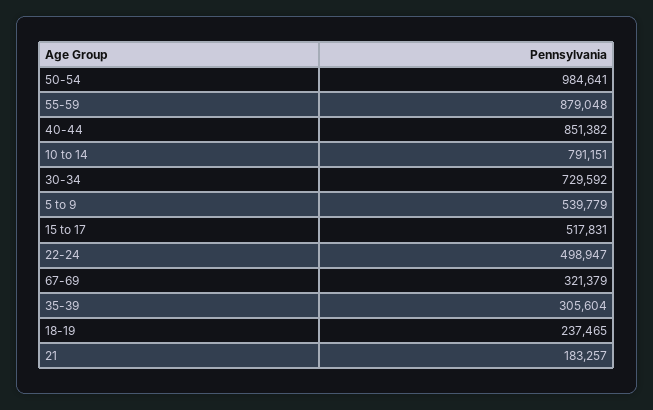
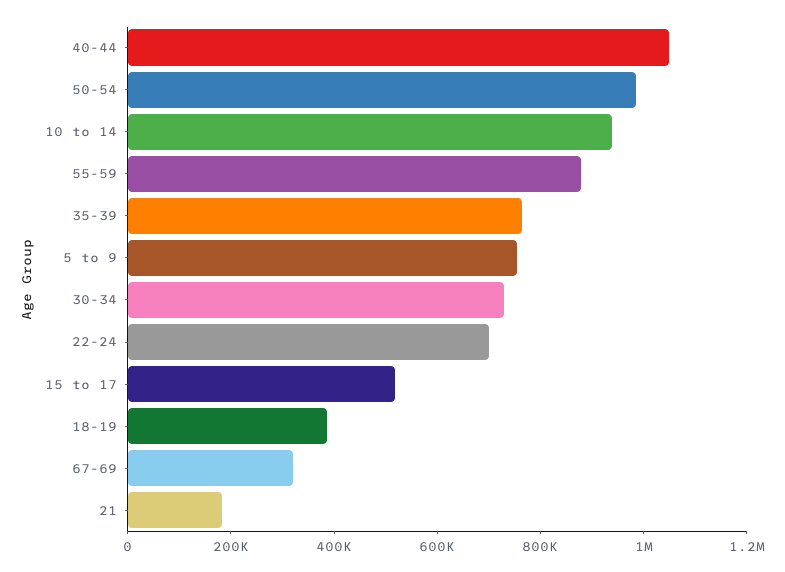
  {
    "50-54": 984641,
    "55-59": 879048,
-   "40-44": 851382,
+   "40-44": 1050000,
-   "10 to 14": 791151,
+   "10 to 14": 950000,
    "30-34": 729592,
-   "5 to 9": 539779,
+   "5 to 9": 750000,
    "15 to 17": 517831,
-   "22-24": 498947,
+   "22-24": 700000,
    "67-69": 321379,
-   "35-39": 305604,
+   "35-39": 750000,
-   "18-19": 237465,
+   "18-19": 400000,
    "21": 183257
  }

